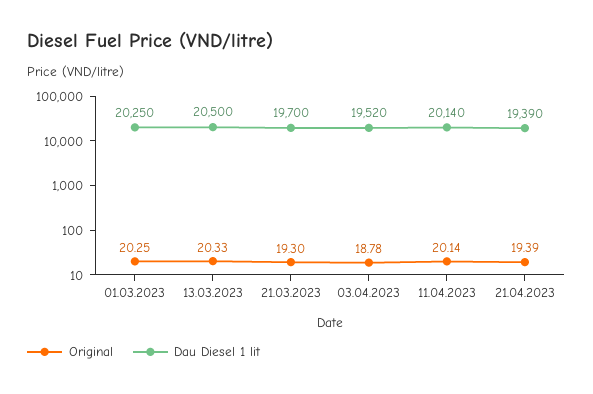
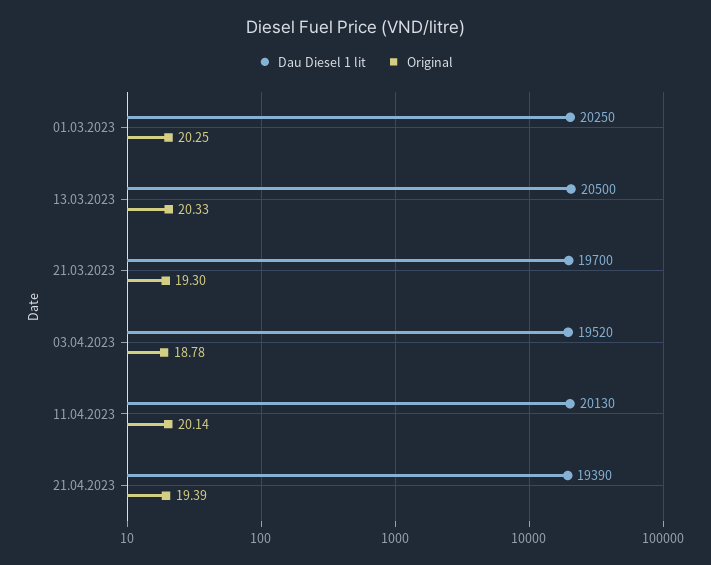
  {
    "Original": {
      "01.03.2023": 20.25,
      "13.03.2023": 20.33,
      "21.03.2023": 19.3,
      "03.04.2023": 18.78,
      "11.04.2023": 20.14,
      "21.04.2023": 19.39
    },
    "Dau Diesel 1 lit": {
      "01.03.2023": 20250,
      "13.03.2023": 20500,
      "21.03.2023": 19700,
      "03.04.2023": 19520,
-     "11.04.2023": 20140,
+     "11.04.2023": 20130,
      "21.04.2023": 19390
    }
  }

